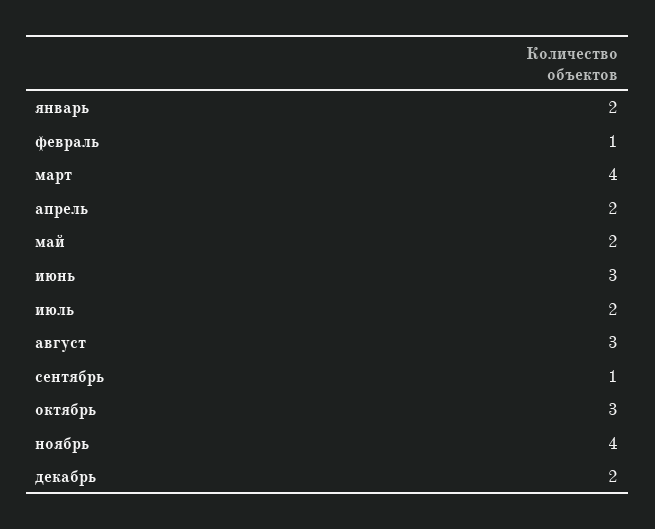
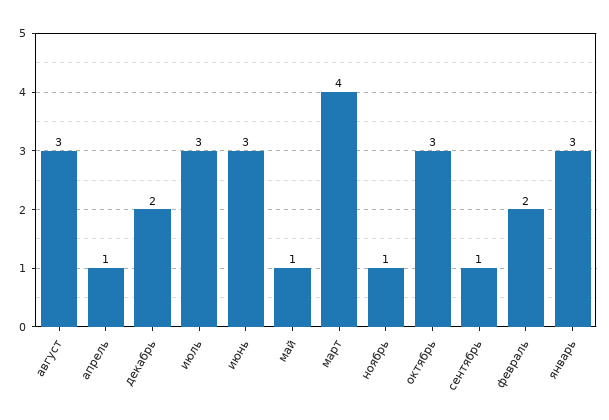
  {
-   "январь": 2,
+   "январь": 3,
-   "февраль": 1,
+   "февраль": 2,
    "март": 4,
-   "апрель": 2,
+   "апрель": 1,
-   "май": 2,
+   "май": 1,
    "июнь": 3,
-   "июль": 2,
+   "июль": 3,
    "август": 3,
    "сентябрь": 1,
    "октябрь": 3,
-   "ноябрь": 4,
+   "ноябрь": 1,
    "декабрь": 2
  }

